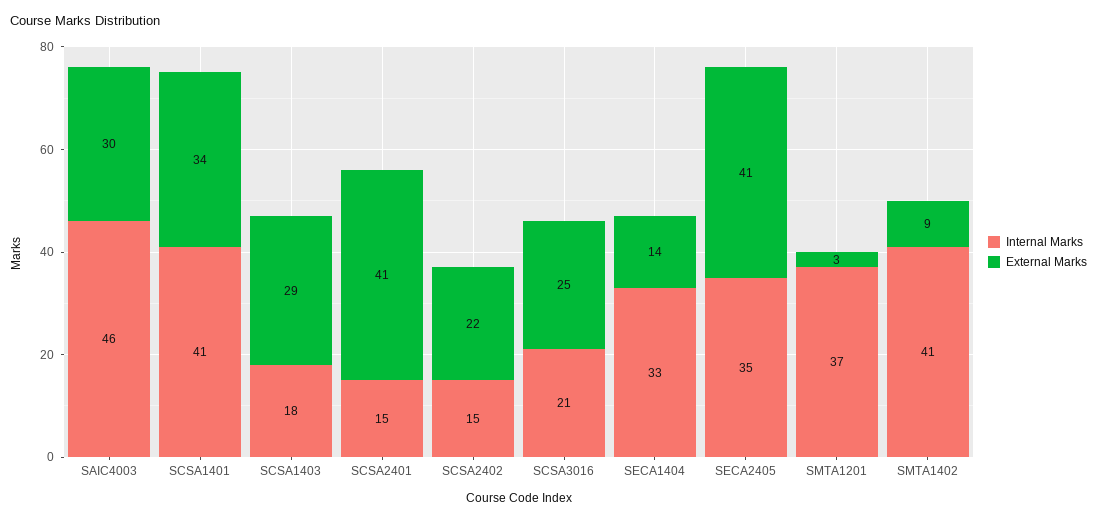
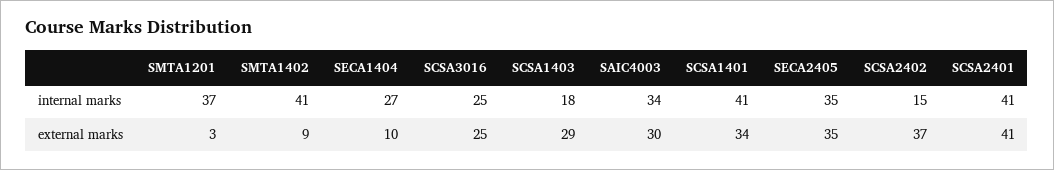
  {
    "Internal Marks": {
-     "SAIC4003": 46,
+     "SAIC4003": 34,
      "SCSA1401": 41,
      "SCSA1403": 18,
-     "SCSA2401": 15,
+     "SCSA2401": 41,
      "SCSA2402": 15,
-     "SCSA3016": 21,
+     "SCSA3016": 25,
-     "SECA1404": 33,
+     "SECA1404": 27,
      "SECA2405": 35,
      "SMTA1201": 37,
      "SMTA1402": 41
    },
    "External Marks": {
      "SAIC4003": 30,
      "SCSA1401": 34,
      "SCSA1403": 29,
      "SCSA2401": 41,
-     "SCSA2402": 22,
+     "SCSA2402": 37,
      "SCSA3016": 25,
-     "SECA1404": 14,
+     "SECA1404": 10,
-     "SECA2405": 41,
+     "SECA2405": 35,
      "SMTA1201": 3,
      "SMTA1402": 9
    }
  }

